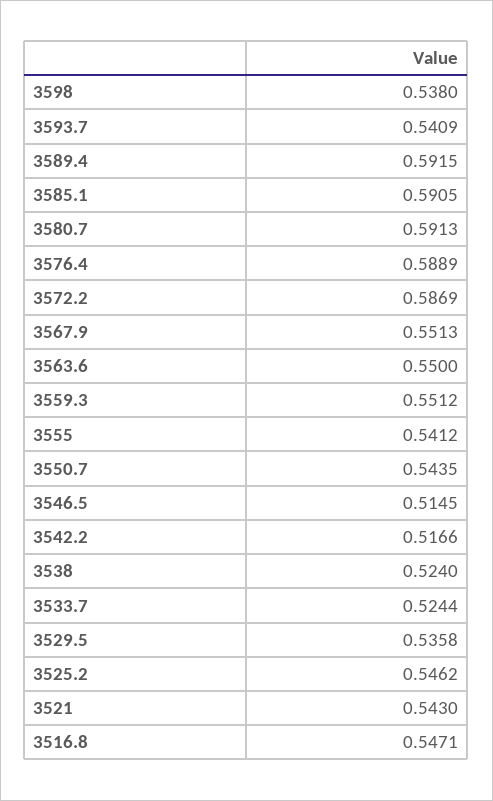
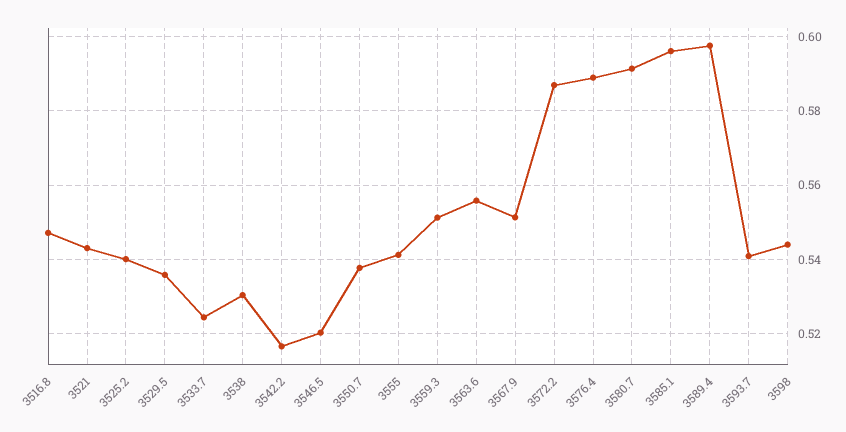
  {
-   "3598": 0.538,
+   "3598": 0.544,
    "3593.7": 0.5409,
-   "3589.4": 0.5915,
+   "3589.4": 0.598,
-   "3585.1": 0.5905,
+   "3585.1": 0.596,
    "3580.7": 0.5913,
    "3576.4": 0.5889,
    "3572.2": 0.5869,
    "3567.9": 0.5513,
-   "3563.6": 0.55,
+   "3563.6": 0.556,
    "3559.3": 0.5512,
    "3555": 0.5412,
-   "3550.7": 0.5435,
+   "3550.7": 0.538,
-   "3546.5": 0.5145,
+   "3546.5": 0.52,
    "3542.2": 0.5166,
-   "3538": 0.524,
+   "3538": 0.53,
    "3533.7": 0.5244,
    "3529.5": 0.5358,
-   "3525.2": 0.5462,
+   "3525.2": 0.54,
    "3521": 0.543,
    "3516.8": 0.5471
  }

